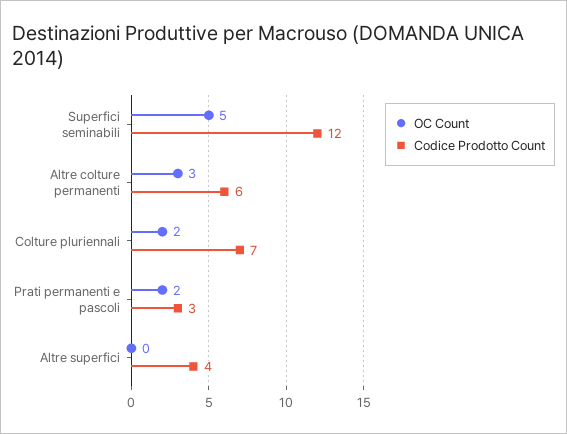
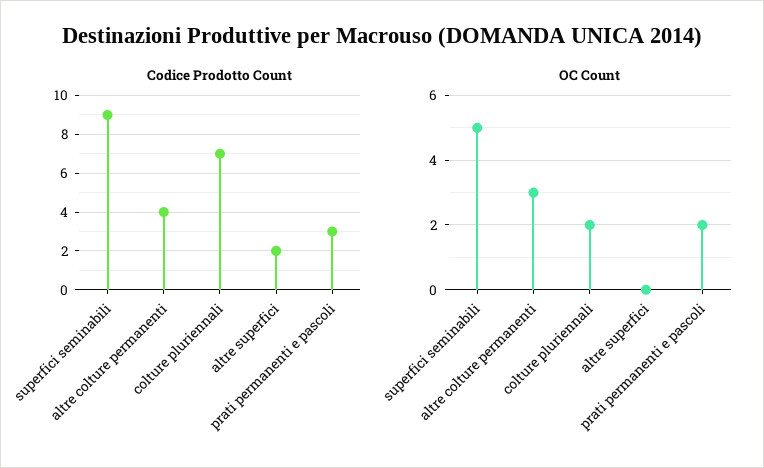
  {
    "OC Count": {
      "Superfici seminabili": 5,
      "Altre colture permanenti": 3,
      "Colture pluriennali": 2,
      "Prati permanenti e pascoli": 2,
      "Altre superfici": 0
    },
    "Codice Prodotto Count": {
-     "Superfici seminabili": 12,
+     "Superfici seminabili": 9,
-     "Altre colture permanenti": 6,
+     "Altre colture permanenti": 4,
      "Colture pluriennali": 7,
      "Prati permanenti e pascoli": 3,
-     "Altre superfici": 4
+     "Altre superfici": 2
    }
  }

